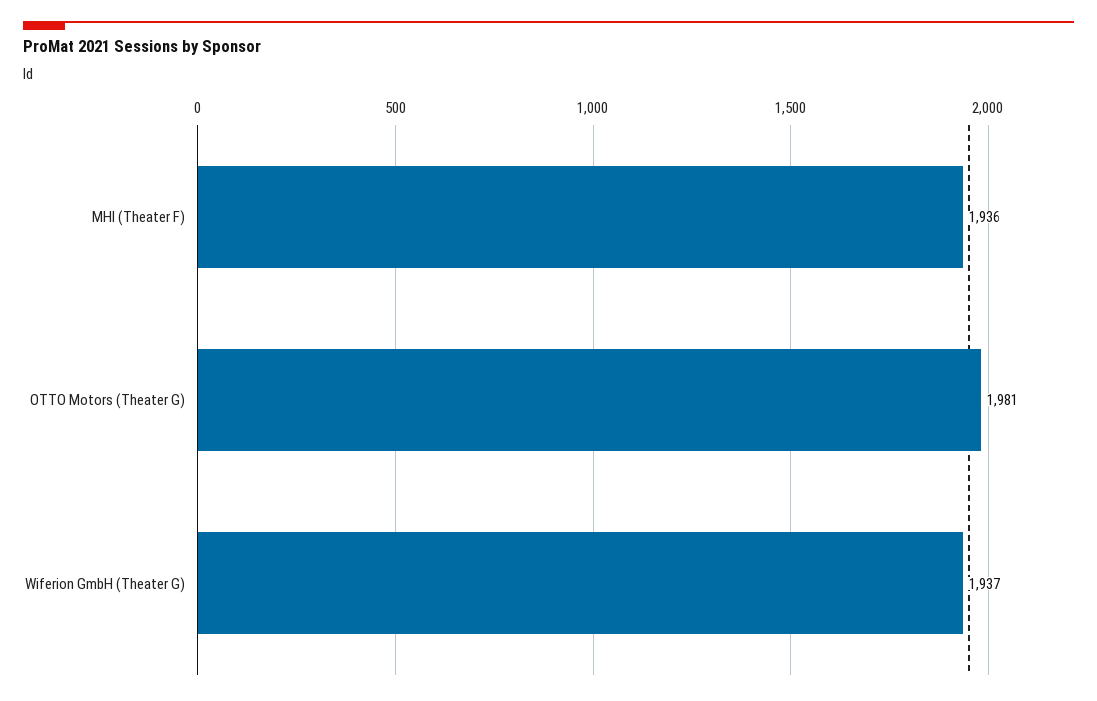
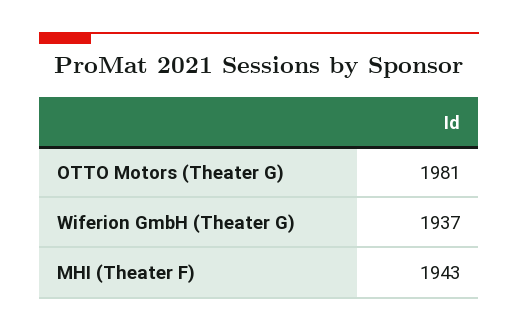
  {
-   "MHI (Theater F)": 1936,
+   "MHI (Theater F)": 1943,
    "OTTO Motors (Theater G)": 1981,
    "Wiferion GmbH (Theater G)": 1937
  }

